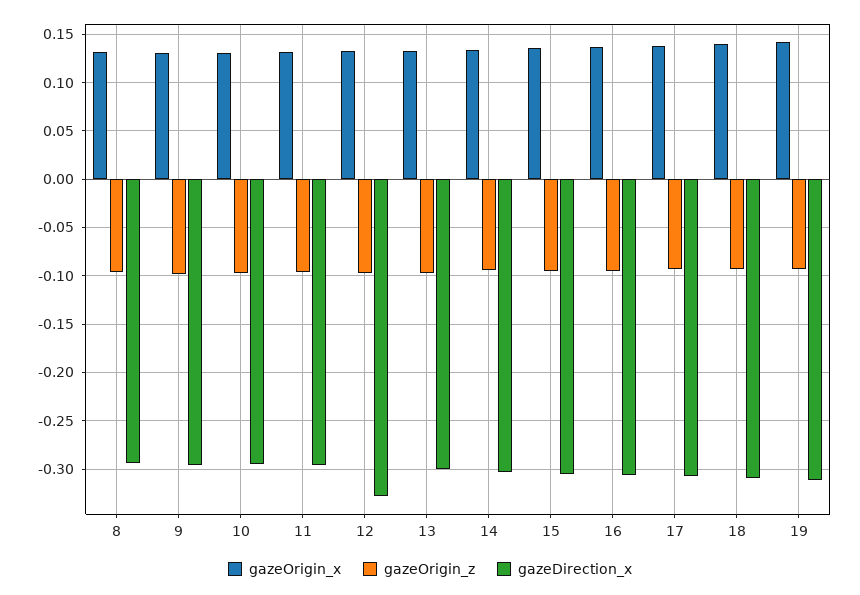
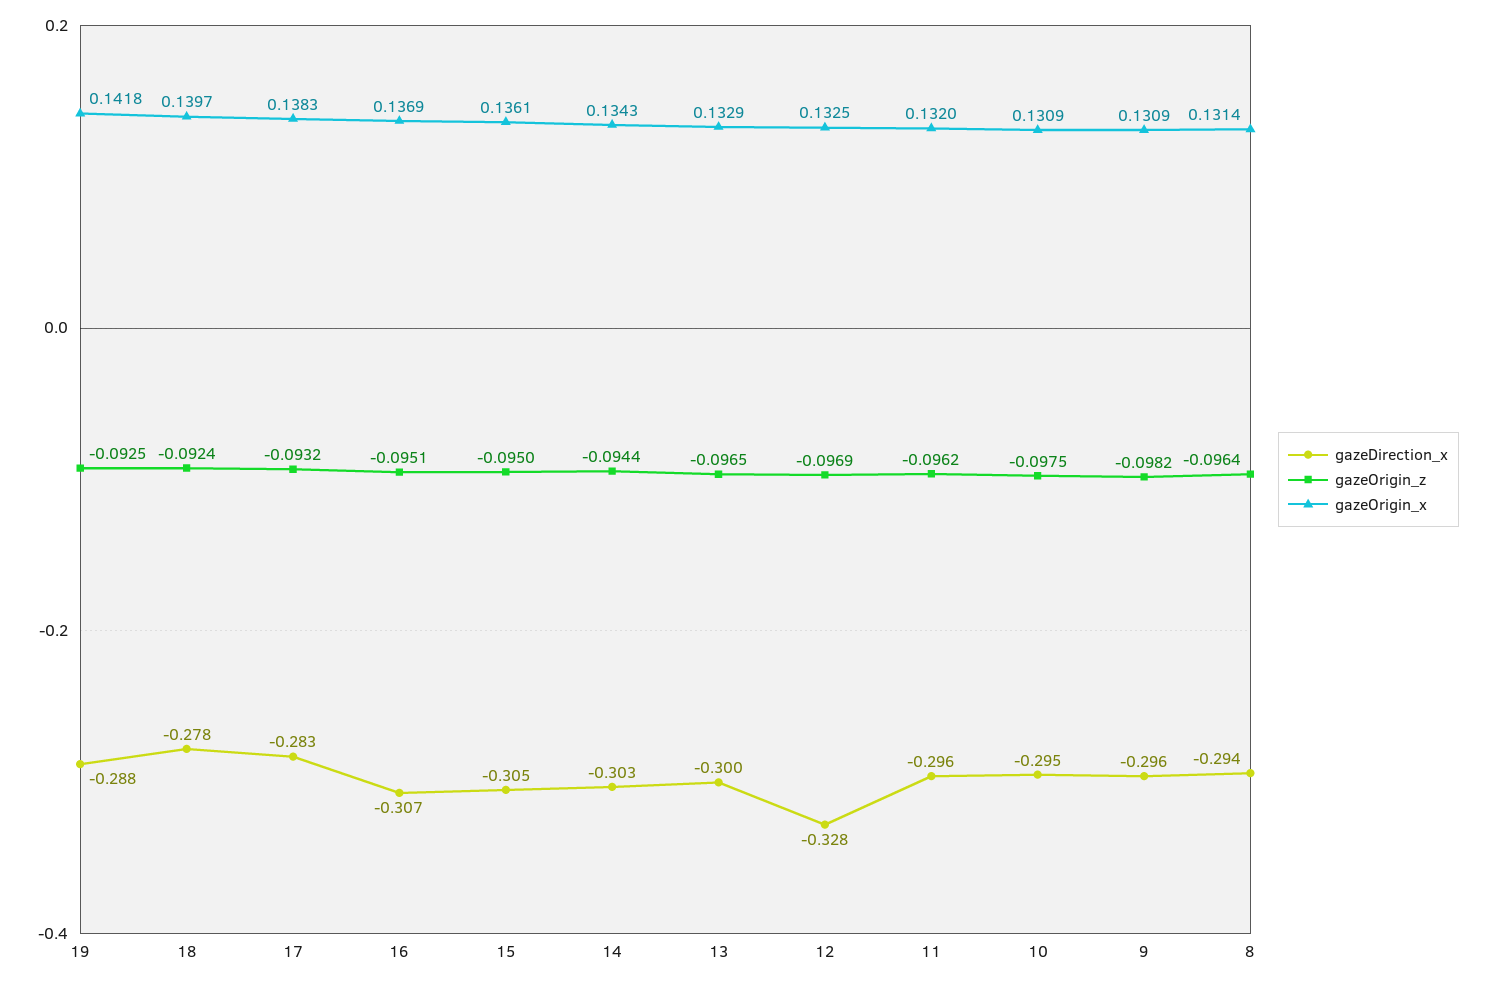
  {
    "gazeOrigin_x": {
      "8": 0.1314,
      "9": 0.1309,
      "10": 0.1309,
      "11": 0.132,
      "12": 0.1325,
      "13": 0.1329,
      "14": 0.1343,
      "15": 0.1361,
      "16": 0.1369,
      "17": 0.1383,
      "18": 0.1397,
      "19": 0.1418
    },
    "gazeOrigin_z": {
      "8": -0.0964,
      "9": -0.0982,
      "10": -0.0975,
      "11": -0.0962,
      "12": -0.0969,
      "13": -0.0965,
      "14": -0.0944,
      "15": -0.095,
      "16": -0.0951,
      "17": -0.0932,
      "18": -0.0924,
      "19": -0.0925
    },
    "gazeDirection_x": {
      "8": -0.294,
      "9": -0.296,
      "10": -0.295,
      "11": -0.296,
      "12": -0.328,
      "13": -0.3,
      "14": -0.303,
      "15": -0.305,
      "16": -0.307,
-     "17": -0.31,
+     "17": -0.283,
-     "18": -0.31,
+     "18": -0.278,
-     "19": -0.31
+     "19": -0.288
    }
  }

